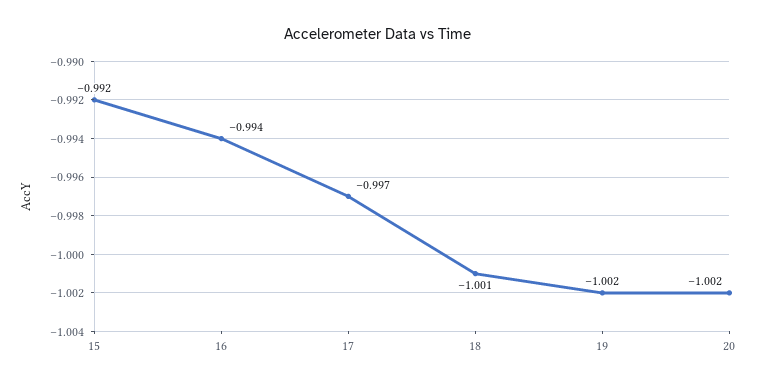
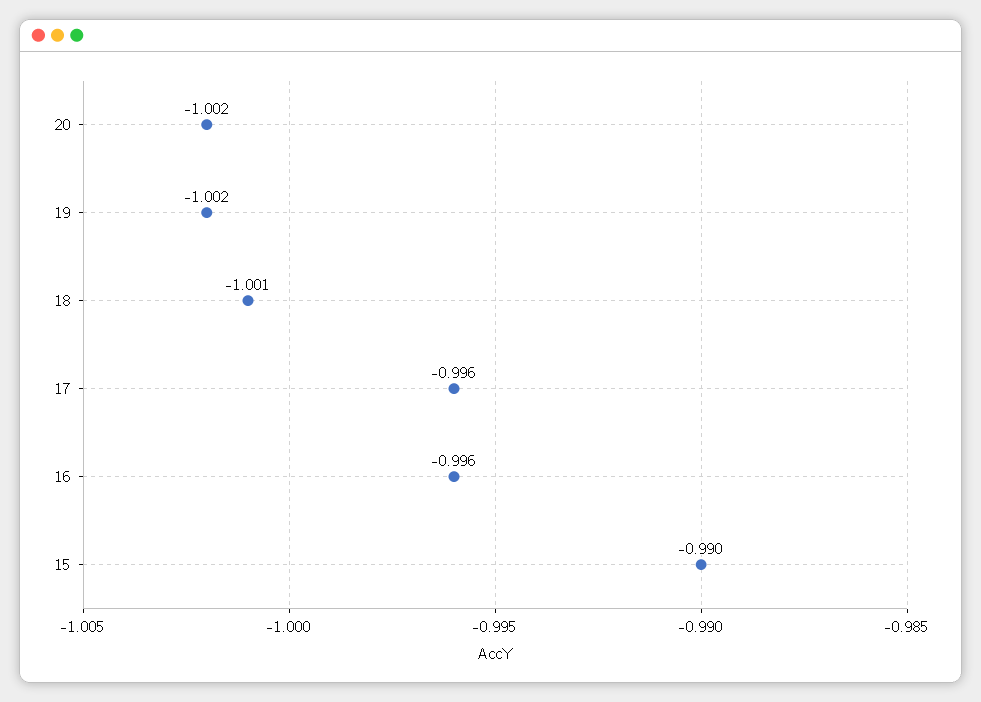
  {
-   "15": -0.992,
+   "15": -0.99,
-   "16": -0.994,
+   "16": -0.996,
-   "17": -0.997,
+   "17": -0.996,
    "18": -1.001,
    "19": -1.002,
    "20": -1.002
  }

